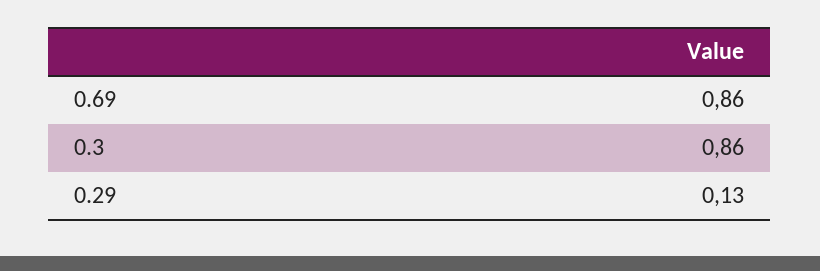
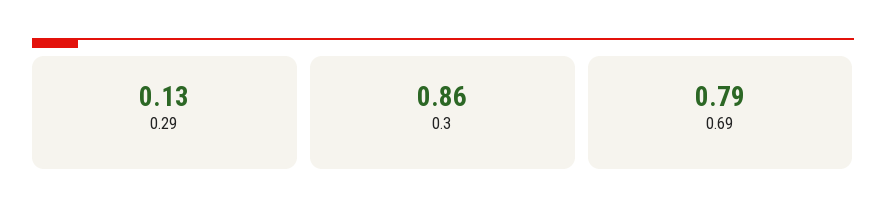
  {
-   "0.69": 0.86,
+   "0.69": 0.79,
    "0.3": 0.86,
    "0.29": 0.13
  }

